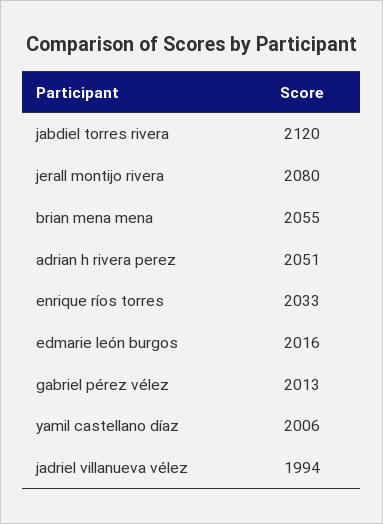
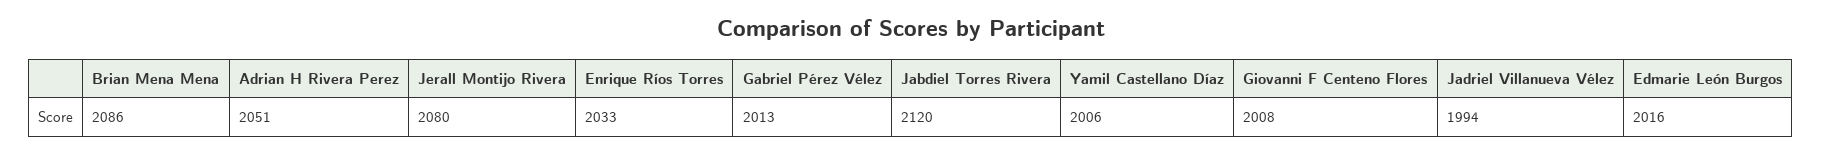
  {
    "jabdiel torres rivera": 2120,
    "jerall montijo rivera": 2080,
-   "brian mena mena": 2055,
+   "brian mena mena": 2086,
    "adrian h rivera perez": 2051,
    "enrique ríos torres": 2033,
    "edmarie león burgos": 2016,
    "gabriel pérez vélez": 2013,
    "yamil castellano díaz": 2006,
-   "jadriel villanueva vélez": 1994
+   "jadriel villanueva vélez": 1994,
+   "Giovanni F Centeno Flores": 2008
  }

